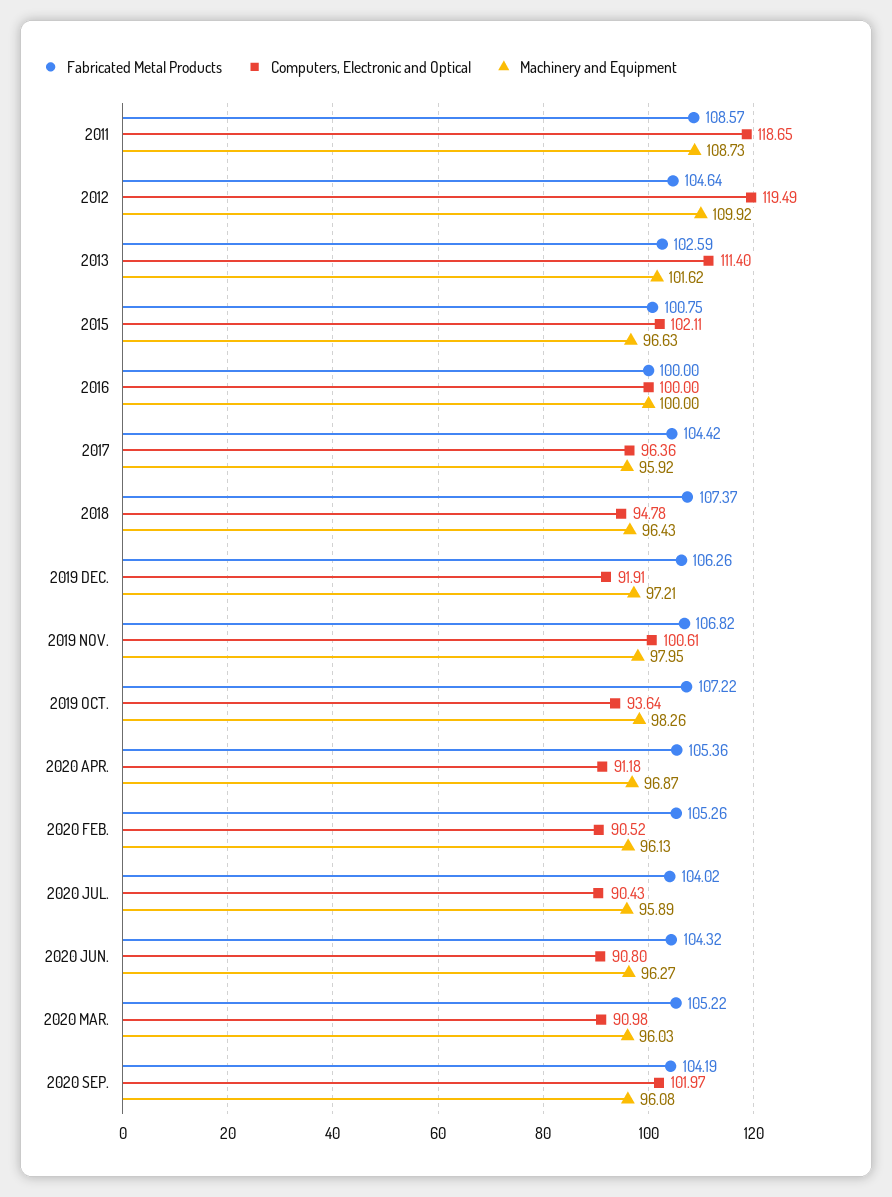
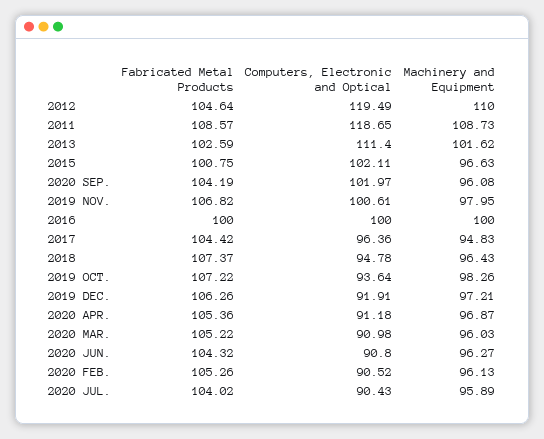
  {
    "Fabricated Metal Products": {
      "2011": 108.57,
      "2012": 104.64,
      "2013": 102.59,
      "2015": 100.75,
      "2016": 100,
      "2017": 104.42,
      "2018": 107.37,
      "2019 DEC.": 106.26,
      "2019 NOV.": 106.82,
      "2019 OCT.": 107.22,
      "2020 APR.": 105.36,
      "2020 FEB.": 105.26,
      "2020 JUL.": 104.02,
      "2020 JUN.": 104.32,
      "2020 MAR.": 105.22,
      "2020 SEP.": 104.19
    },
    "Computers, Electronic and Optical": {
      "2011": 118.65,
      "2012": 119.49,
      "2013": 111.4,
      "2015": 102.11,
      "2016": 100,
      "2017": 96.36,
      "2018": 94.78,
      "2019 DEC.": 91.91,
      "2019 NOV.": 100.61,
      "2019 OCT.": 93.64,
      "2020 APR.": 91.18,
      "2020 FEB.": 90.52,
      "2020 JUL.": 90.43,
      "2020 JUN.": 90.8,
      "2020 MAR.": 90.98,
      "2020 SEP.": 101.97
    },
    "Machinery and Equipment": {
      "2011": 108.73,
-     "2012": 109.92,
+     "2012": 110,
      "2013": 101.62,
      "2015": 96.63,
      "2016": 100,
-     "2017": 95.92,
+     "2017": 94.83,
      "2018": 96.43,
      "2019 DEC.": 97.21,
      "2019 NOV.": 97.95,
      "2019 OCT.": 98.26,
      "2020 APR.": 96.87,
      "2020 FEB.": 96.13,
      "2020 JUL.": 95.89,
      "2020 JUN.": 96.27,
      "2020 MAR.": 96.03,
      "2020 SEP.": 96.08
    }
  }

